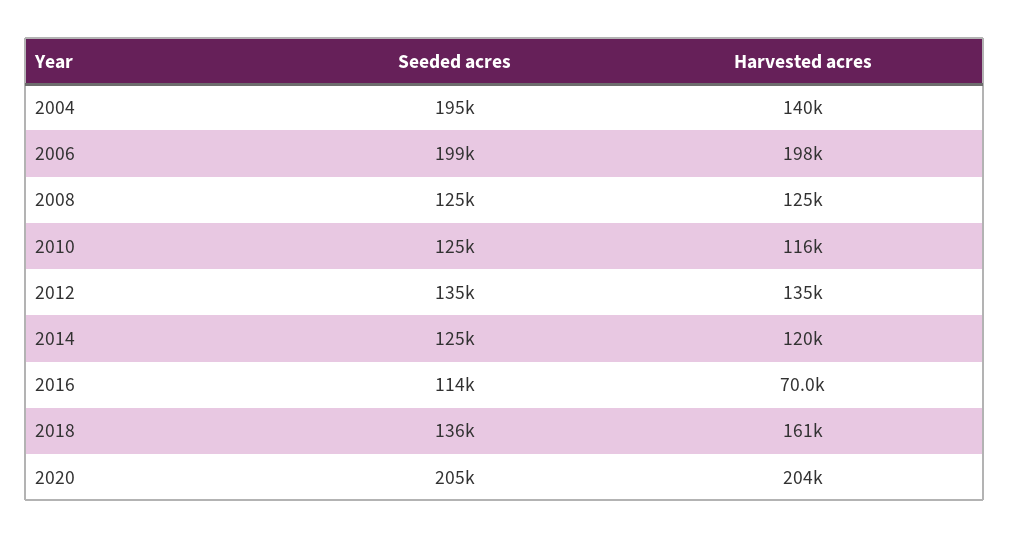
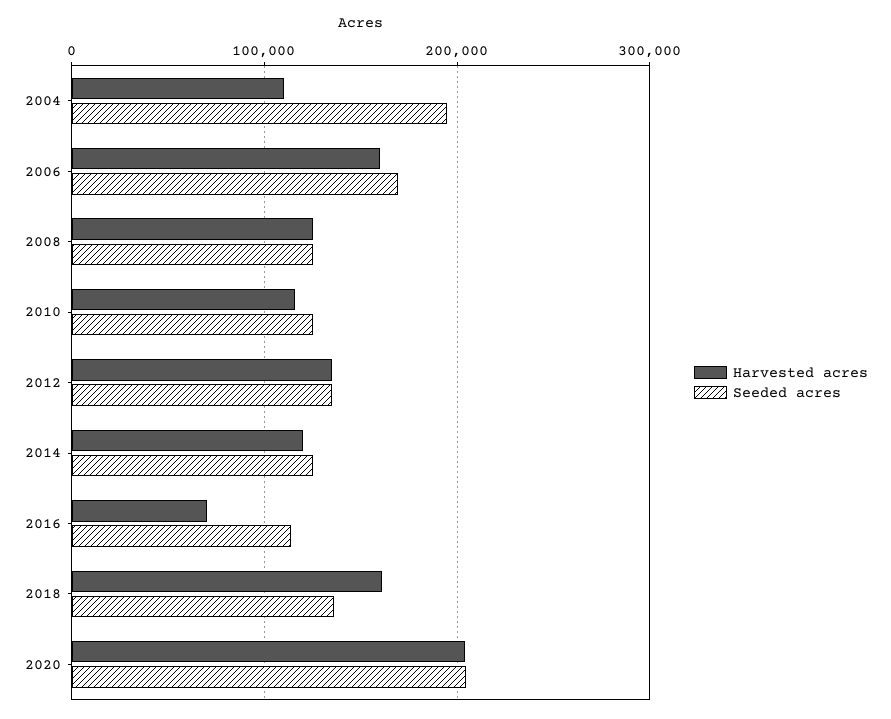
  {
    "Seeded acres": {
      "2004": 195000,
-     "2006": 199000,
+     "2006": 170000,
      "2008": 125000,
      "2010": 125000,
      "2012": 135000,
      "2014": 125000,
      "2016": 114000,
      "2018": 136000,
      "2020": 205000
    },
    "Harvested acres": {
-     "2004": 140000,
+     "2004": 110000,
-     "2006": 198000,
+     "2006": 160000,
      "2008": 125000,
      "2010": 116000,
      "2012": 135000,
      "2014": 120000,
      "2016": 70000,
      "2018": 161000,
      "2020": 204000
    }
  }

